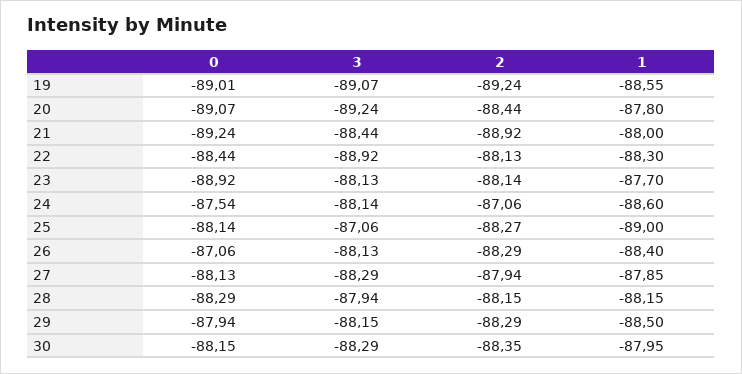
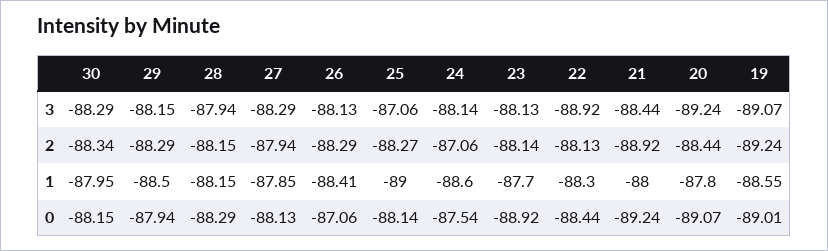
  {
    "0": {
      "19": -89.01,
      "20": -89.07,
      "21": -89.24,
      "22": -88.44,
      "23": -88.92,
      "24": -87.54,
      "25": -88.14,
      "26": -87.06,
      "27": -88.13,
      "28": -88.29,
      "29": -87.94,
      "30": -88.15
    },
    "3": {
      "19": -89.07,
      "20": -89.24,
      "21": -88.44,
      "22": -88.92,
      "23": -88.13,
      "24": -88.14,
      "25": -87.06,
      "26": -88.13,
      "27": -88.29,
      "28": -87.94,
      "29": -88.15,
      "30": -88.29
    },
    "2": {
      "19": -89.24,
      "20": -88.44,
      "21": -88.92,
      "22": -88.13,
      "23": -88.14,
      "24": -87.06,
      "25": -88.27,
      "26": -88.29,
      "27": -87.94,
      "28": -88.15,
      "29": -88.29,
-     "30": -88.35
+     "30": -88.34
    },
    "1": {
      "19": -88.55,
      "20": -87.8,
      "21": -88,
      "22": -88.3,
      "23": -87.7,
      "24": -88.6,
      "25": -89,
-     "26": -88.4,
+     "26": -88.41,
      "27": -87.85,
      "28": -88.15,
      "29": -88.5,
      "30": -87.95
    }
  }

